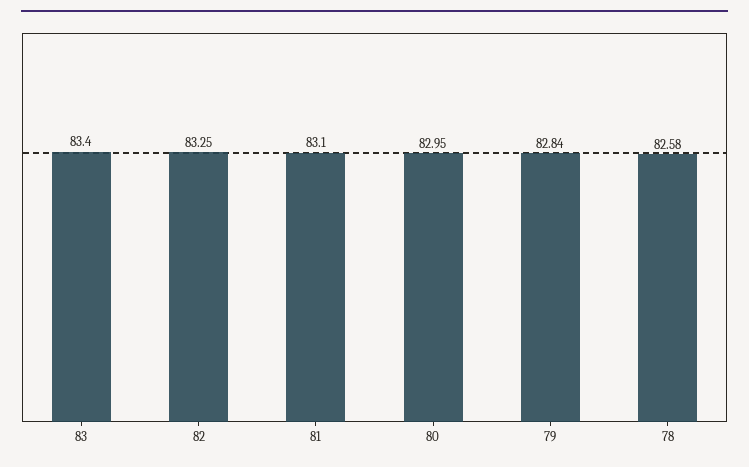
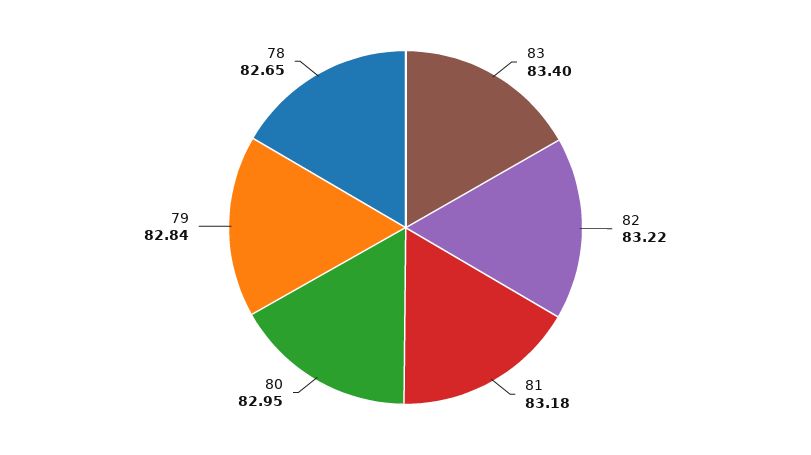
  {
    "83": 83.4,
-   "82": 83.25,
+   "82": 83.22,
-   "81": 83.1,
+   "81": 83.18,
    "80": 82.95,
    "79": 82.84,
-   "78": 82.58
+   "78": 82.65
  }

